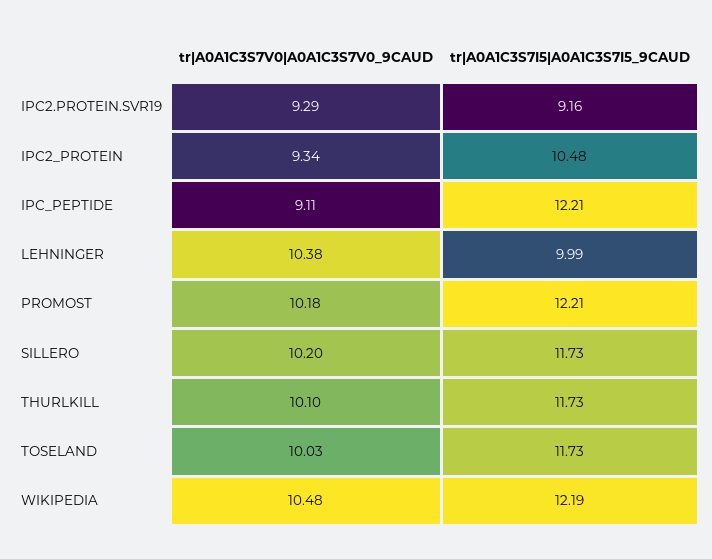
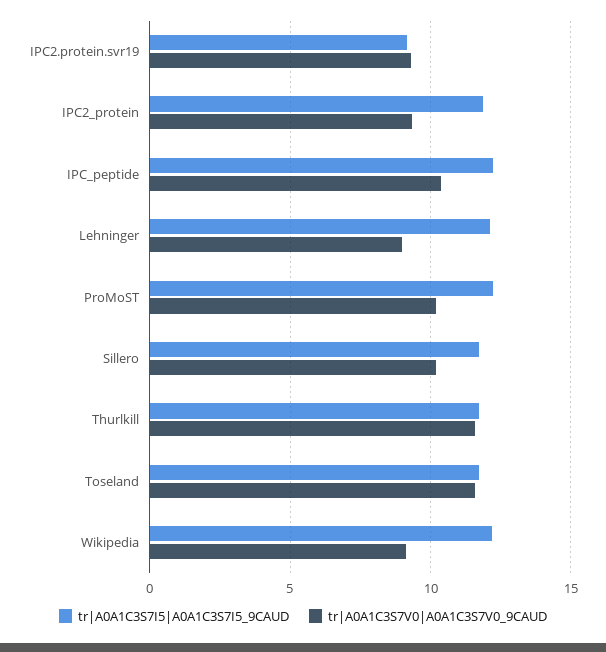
  {
    "tr|A0A1C3S7V0|A0A1C3S7V0_9CAUD": {
      "IPC2.PROTEIN.SVR19": 9.29,
      "IPC2_PROTEIN": 9.34,
-     "IPC_PEPTIDE": 9.11,
+     "IPC_PEPTIDE": 10.5,
-     "LEHNINGER": 10.38,
+     "LEHNINGER": 9,
      "PROMOST": 10.18,
      "SILLERO": 10.2,
-     "THURLKILL": 10.1,
+     "THURLKILL": 11.5,
-     "TOSELAND": 10.03,
+     "TOSELAND": 11.5,
-     "WIKIPEDIA": 10.48
+     "WIKIPEDIA": 9
    },
    "tr|A0A1C3S7I5|A0A1C3S7I5_9CAUD": {
      "IPC2.PROTEIN.SVR19": 9.16,
-     "IPC2_PROTEIN": 10.48,
+     "IPC2_PROTEIN": 12,
      "IPC_PEPTIDE": 12.21,
-     "LEHNINGER": 9.99,
+     "LEHNINGER": 12,
      "PROMOST": 12.21,
      "SILLERO": 11.73,
      "THURLKILL": 11.73,
      "TOSELAND": 11.73,
      "WIKIPEDIA": 12.19
    }
  }

